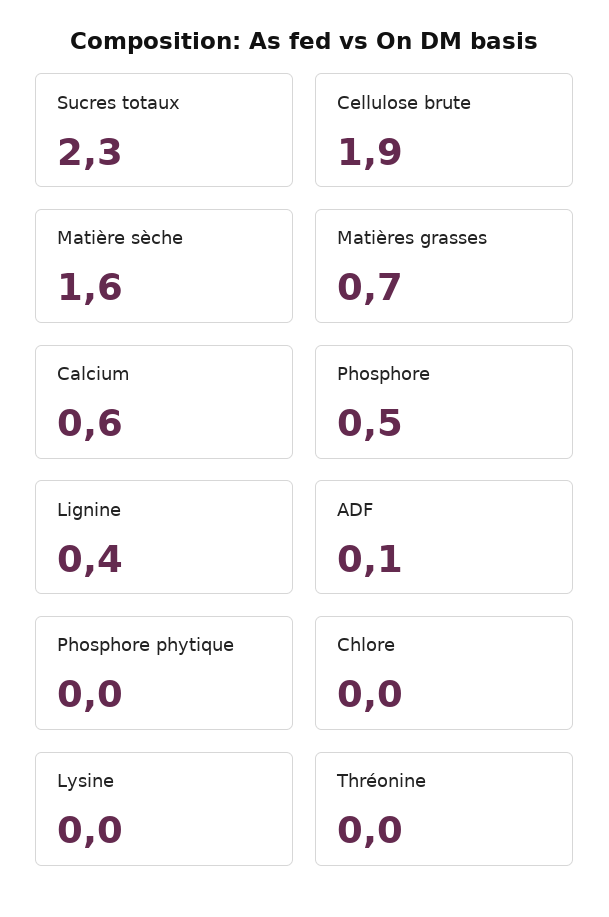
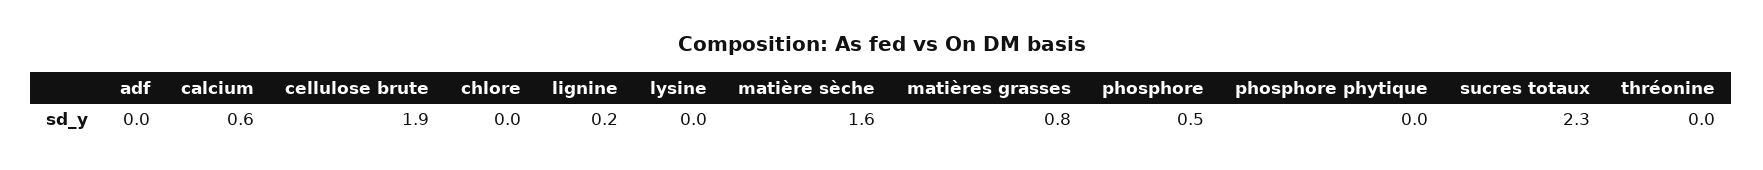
  {
    "Sucres totaux": 2.3,
    "Cellulose brute": 1.9,
    "Matière sèche": 1.6,
-   "Matières grasses": 0.7,
+   "Matières grasses": 0.8,
    "Calcium": 0.6,
    "Phosphore": 0.5,
-   "Lignine": 0.4,
+   "Lignine": 0.2,
-   "ADF": 0.1,
+   "ADF": 0,
    "Phosphore phytique": 0,
    "Chlore": 0,
    "Lysine": 0,
    "Thréonine": 0
  }

